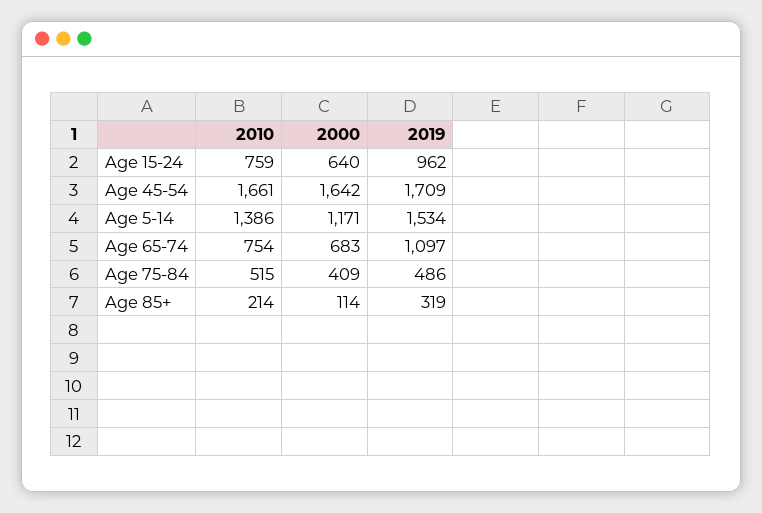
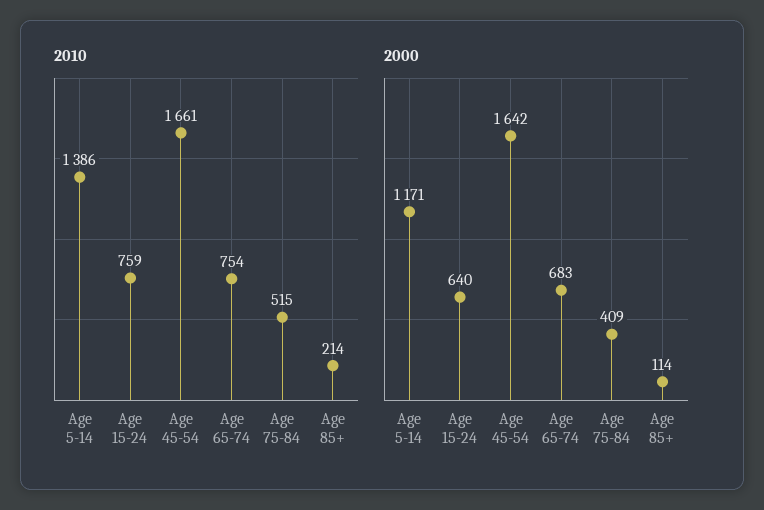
  {
    "2010": {
      "Age 15-24": 759,
      "Age 45-54": 1661,
      "Age 5-14": 1386,
      "Age 65-74": 754,
      "Age 75-84": 515,
      "Age 85+": 214
    },
    "2000": {
      "Age 15-24": 640,
      "Age 45-54": 1642,
      "Age 5-14": 1171,
      "Age 65-74": 683,
      "Age 75-84": 409,
      "Age 85+": 114
-   },
+   }
-   "2019": {
-     "Age 15-24": 962,
-     "Age 45-54": 1709,
-     "Age 5-14": 1534,
-     "Age 65-74": 1097,
-     "Age 75-84": 486,
-     "Age 85+": 319
-   }
  }

